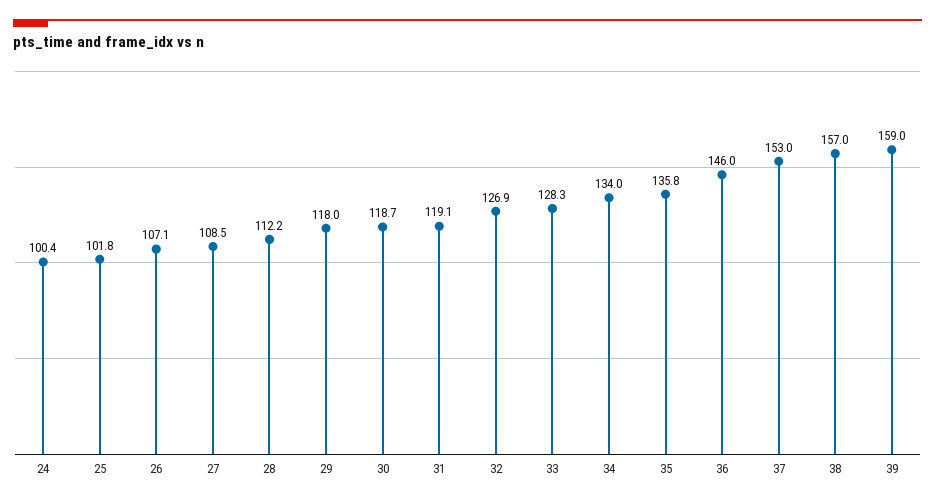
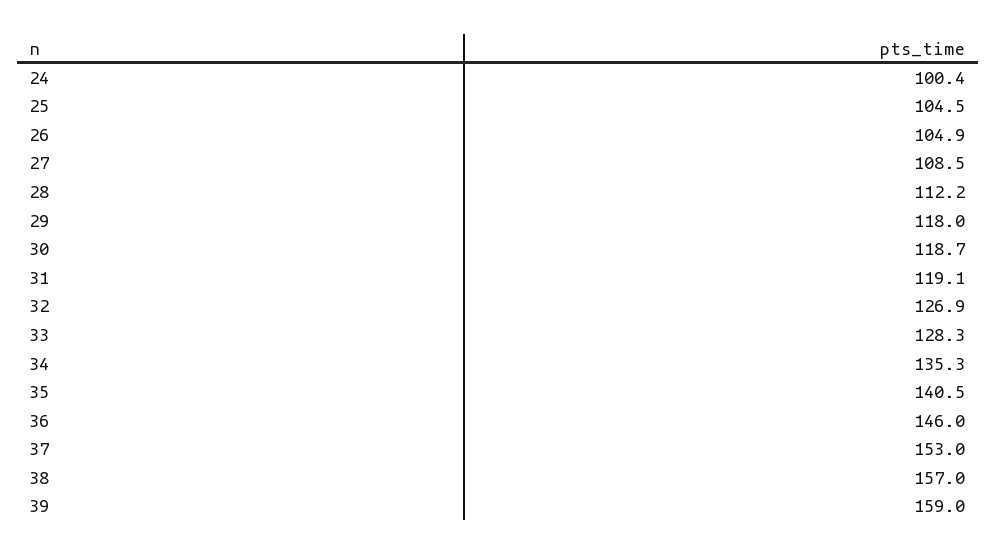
  {
    "24": 100.4,
-   "25": 101.8,
+   "25": 104.5,
-   "26": 107.1,
+   "26": 104.9,
    "27": 108.5,
    "28": 112.2,
    "29": 118,
    "30": 118.7,
    "31": 119.1,
    "32": 126.9,
    "33": 128.3,
-   "34": 134,
+   "34": 135.3,
-   "35": 135.8,
+   "35": 140.5,
    "36": 146,
    "37": 153,
    "38": 157,
    "39": 159
  }

